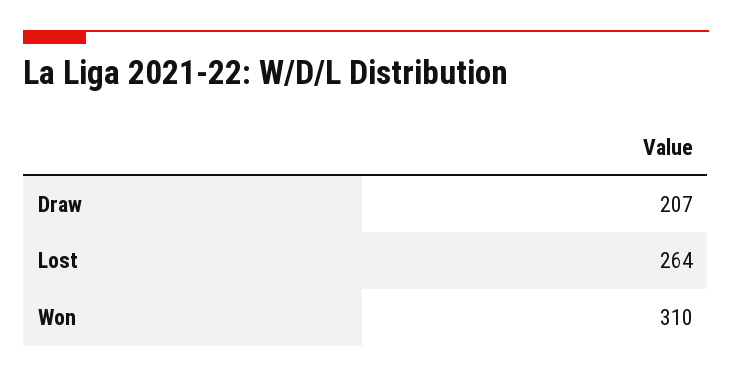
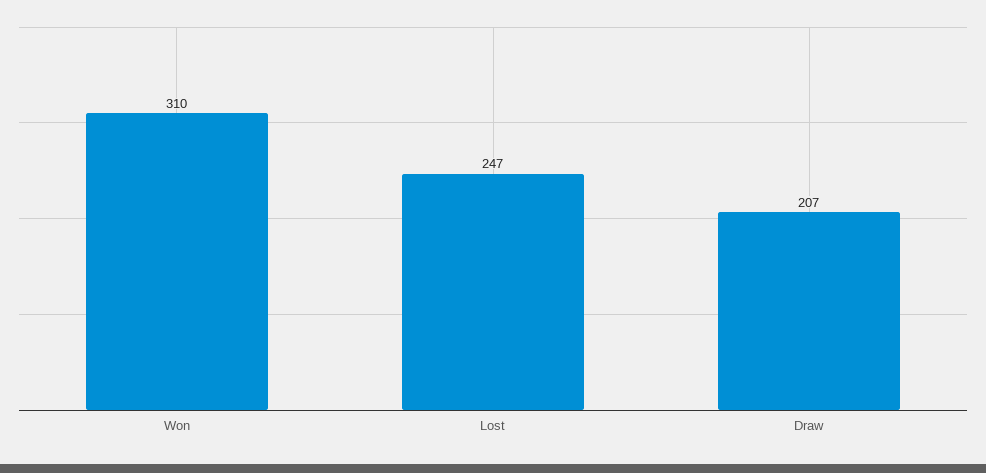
  {
    "Draw": 207,
-   "Lost": 264,
+   "Lost": 247,
    "Won": 310
  }

